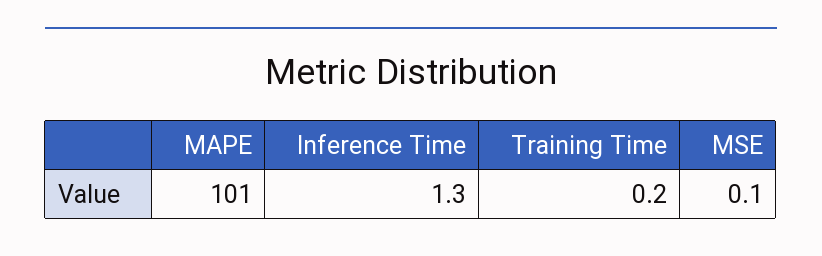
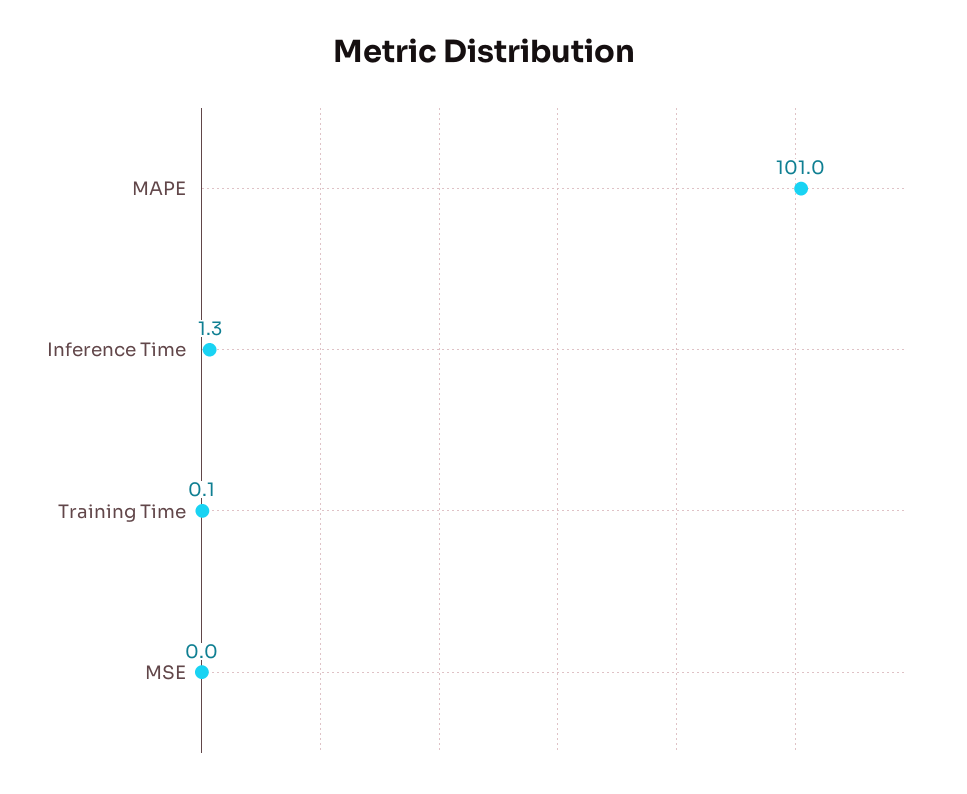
  {
    "MAPE": 101,
    "Inference Time": 1.3,
-   "Training Time": 0.2,
+   "Training Time": 0.1,
-   "MSE": 0.1
+   "MSE": 0
  }

